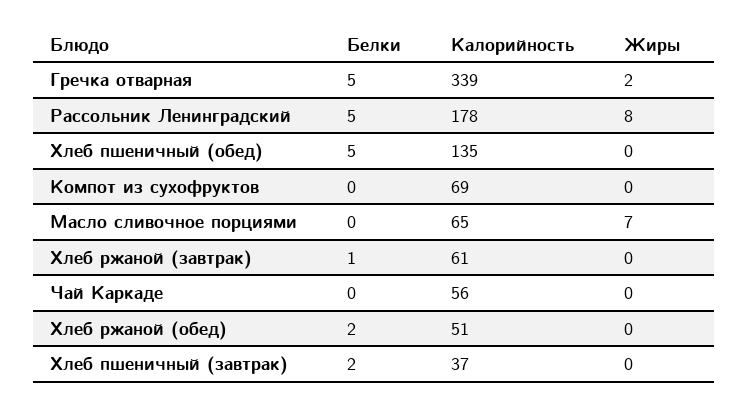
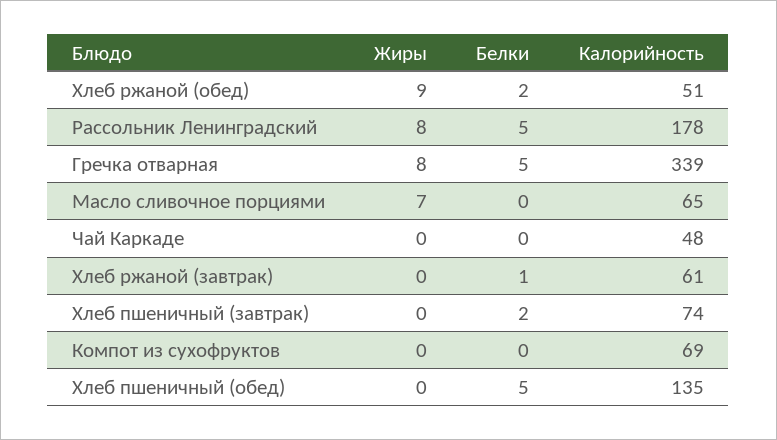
  {
    "Белки": {
      "Гречка отварная": 5,
      "Рассольник Ленинградский": 5,
      "Хлеб пшеничный (обед)": 5,
      "Компот из сухофруктов": 0,
      "Масло сливочное порциями": 0,
      "Хлеб ржаной (завтрак)": 1,
      "Чай Каркаде": 0,
      "Хлеб ржаной (обед)": 2,
      "Хлеб пшеничный (завтрак)": 2
    },
    "Калорийность": {
      "Гречка отварная": 339,
      "Рассольник Ленинградский": 178,
      "Хлеб пшеничный (обед)": 135,
      "Компот из сухофруктов": 69,
      "Масло сливочное порциями": 65,
      "Хлеб ржаной (завтрак)": 61,
-     "Чай Каркаде": 56,
+     "Чай Каркаде": 48,
      "Хлеб ржаной (обед)": 51,
-     "Хлеб пшеничный (завтрак)": 37
+     "Хлеб пшеничный (завтрак)": 74
    },
    "Жиры": {
-     "Гречка отварная": 2,
+     "Гречка отварная": 8,
      "Рассольник Ленинградский": 8,
      "Хлеб пшеничный (обед)": 0,
      "Компот из сухофруктов": 0,
      "Масло сливочное порциями": 7,
      "Хлеб ржаной (завтрак)": 0,
      "Чай Каркаде": 0,
-     "Хлеб ржаной (обед)": 0,
+     "Хлеб ржаной (обед)": 9,
      "Хлеб пшеничный (завтрак)": 0
    }
  }

